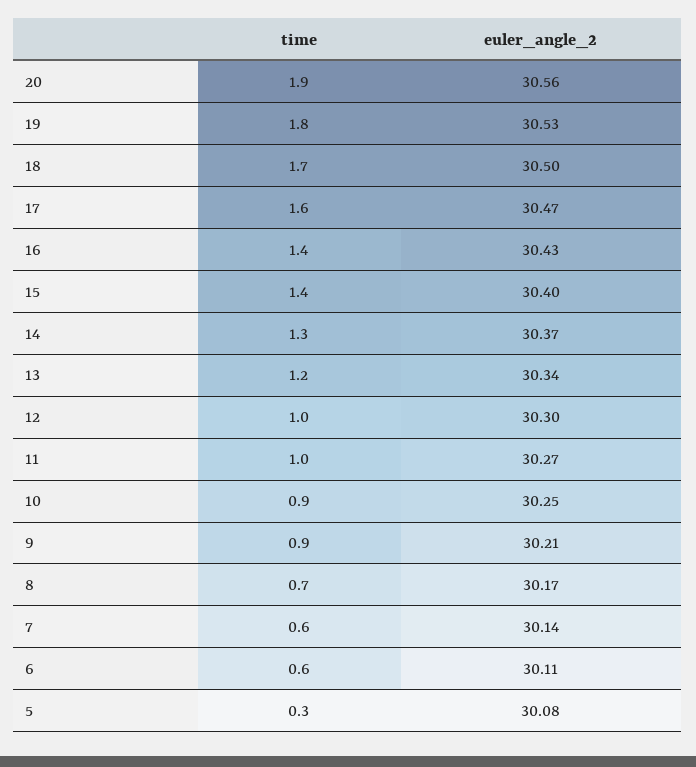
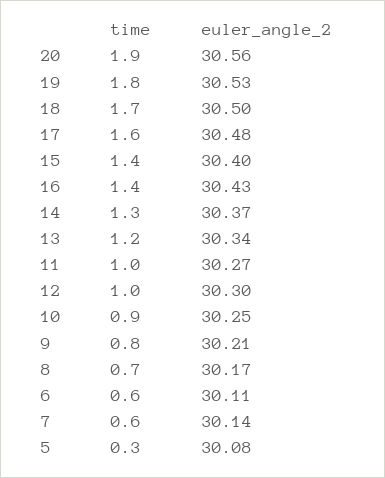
  {
    "time": {
      "20": 1.9,
      "19": 1.8,
      "18": 1.7,
      "17": 1.6,
      "16": 1.4,
      "15": 1.4,
      "14": 1.3,
      "13": 1.2,
      "12": 1,
      "11": 1,
      "10": 0.9,
-     "9": 0.9,
+     "9": 0.8,
      "8": 0.7,
      "7": 0.6,
      "6": 0.6,
      "5": 0.3
    },
    "euler_angle_2": {
      "20": 30.56,
      "19": 30.53,
      "18": 30.5,
-     "17": 30.47,
+     "17": 30.48,
      "16": 30.43,
      "15": 30.4,
      "14": 30.37,
      "13": 30.34,
      "12": 30.3,
      "11": 30.27,
      "10": 30.25,
      "9": 30.21,
      "8": 30.17,
      "7": 30.14,
      "6": 30.11,
      "5": 30.08
    }
  }

